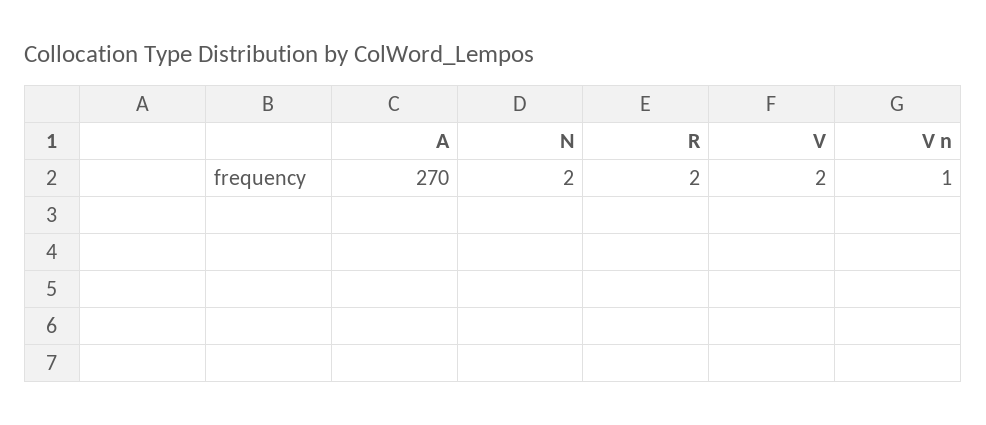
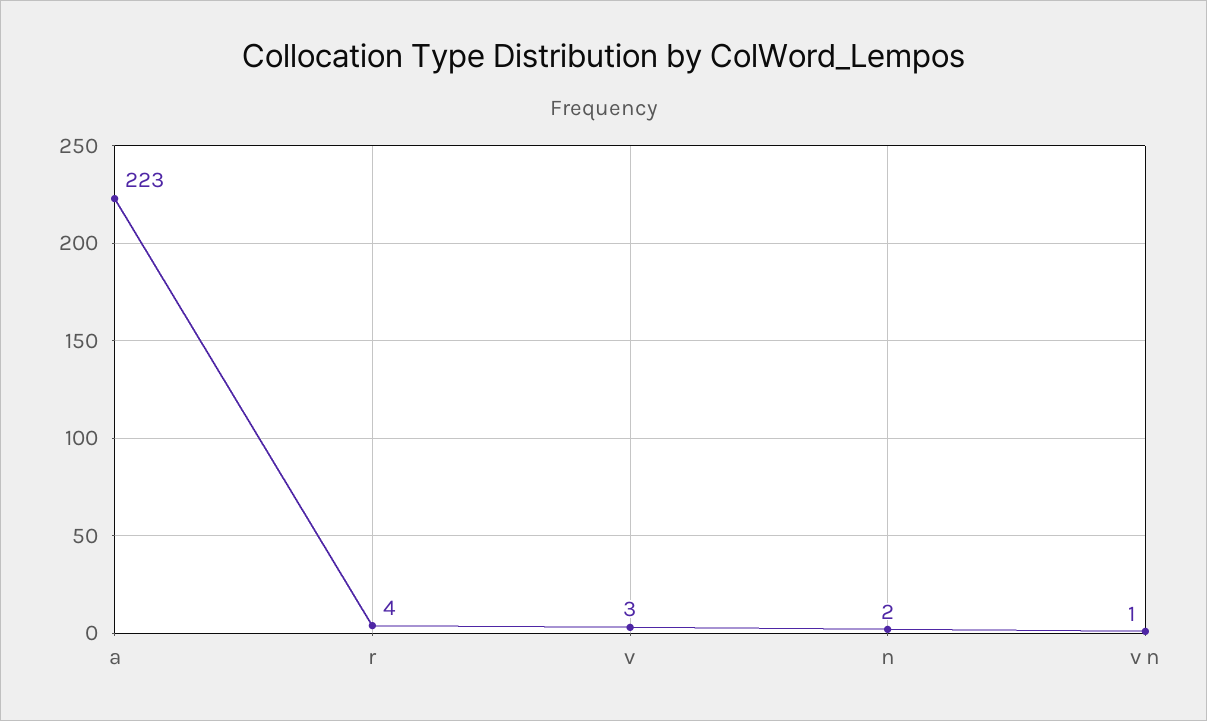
  {
-   "A": 270,
+   "A": 223,
    "N": 2,
-   "R": 2,
+   "R": 4,
-   "V": 2,
+   "V": 3,
    "V n": 1
  }

